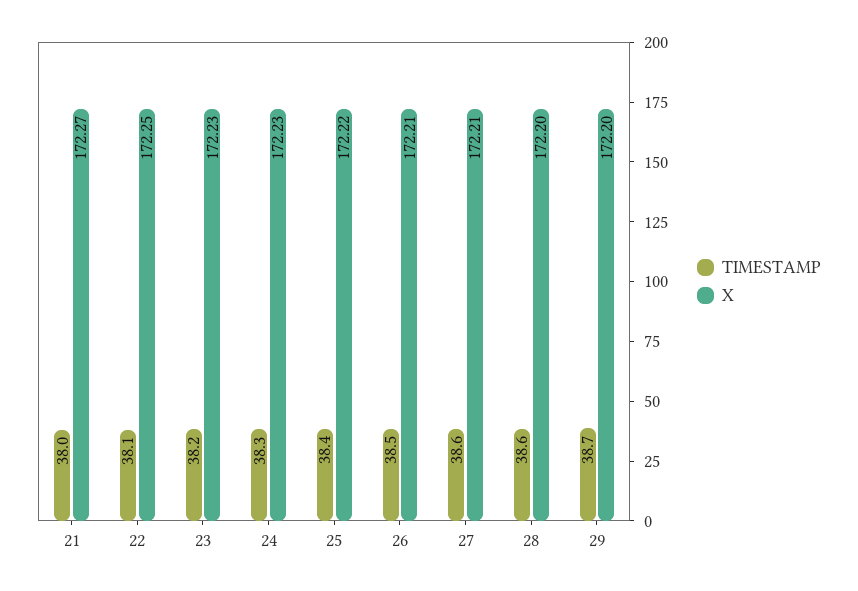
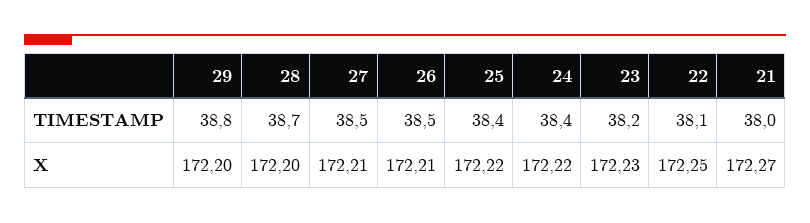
  {
    "TIMESTAMP": {
      "21": 38,
      "22": 38.1,
      "23": 38.2,
-     "24": 38.3,
+     "24": 38.4,
      "25": 38.4,
      "26": 38.5,
-     "27": 38.6,
+     "27": 38.5,
-     "28": 38.6,
+     "28": 38.7,
-     "29": 38.7
+     "29": 38.8
    },
    "X": {
      "21": 172.27,
      "22": 172.25,
      "23": 172.23,
-     "24": 172.23,
+     "24": 172.22,
      "25": 172.22,
      "26": 172.21,
      "27": 172.21,
      "28": 172.2,
      "29": 172.2
    }
  }

